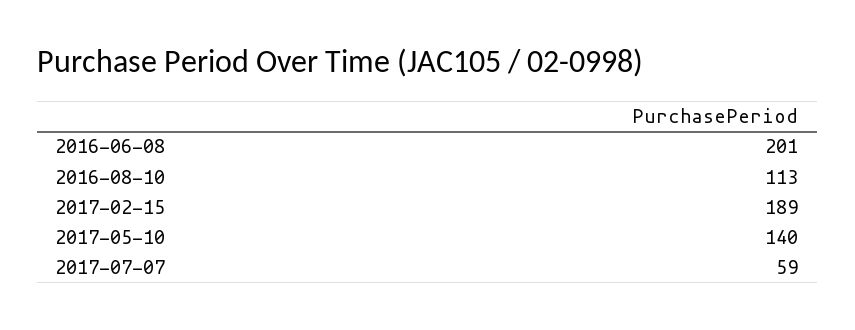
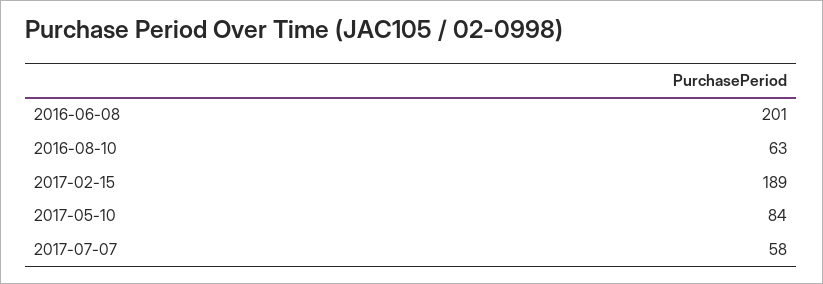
  {
    "2016-06-08": 201,
-   "2016-08-10": 113,
+   "2016-08-10": 63,
    "2017-02-15": 189,
-   "2017-05-10": 140,
+   "2017-05-10": 84,
-   "2017-07-07": 59
+   "2017-07-07": 58
  }

